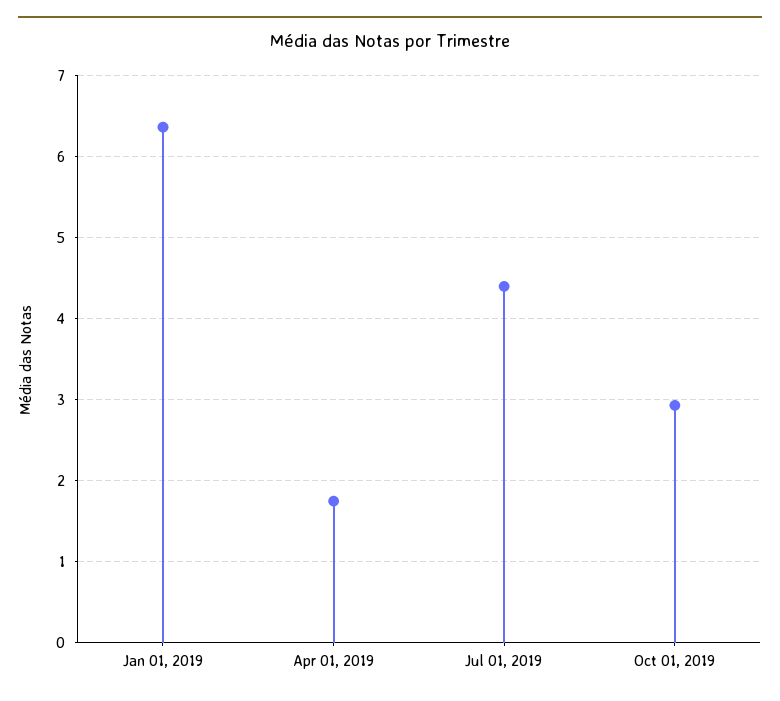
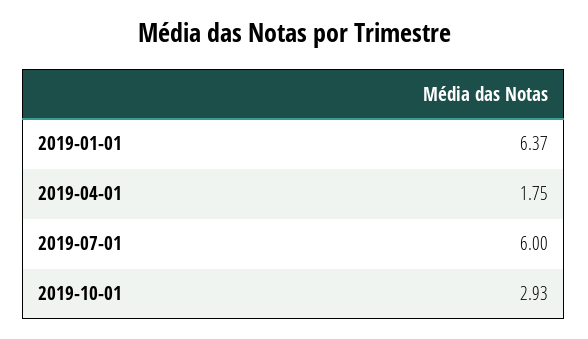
  {
    "Jan 01, 2019": 6.37,
    "Apr 01, 2019": 1.75,
-   "Jul 01, 2019": 4.4,
+   "Jul 01, 2019": 6,
    "Oct 01, 2019": 2.93
  }

